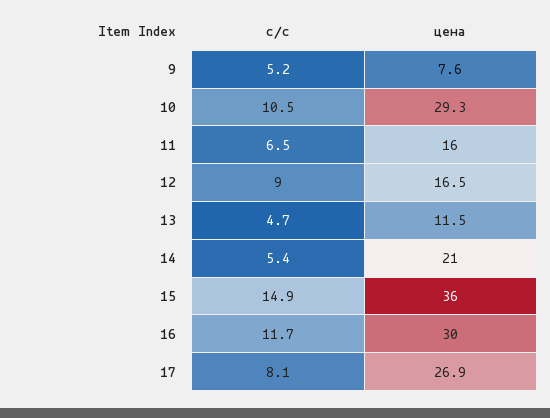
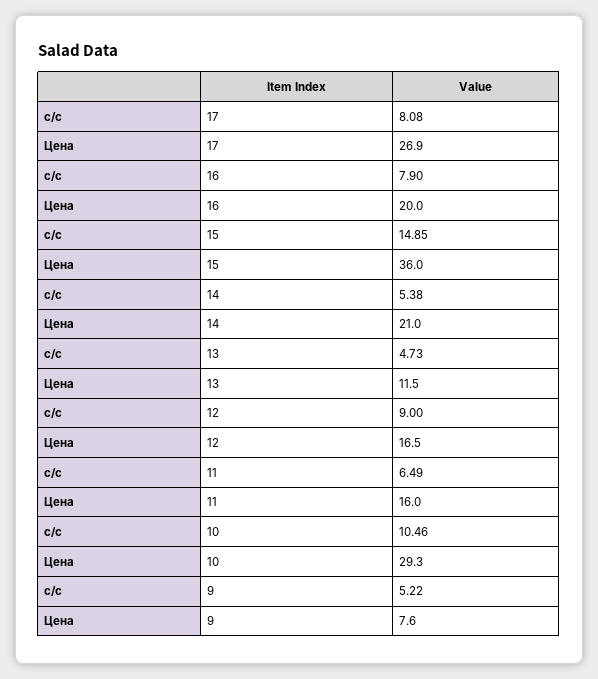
  {
    "с/с": {
      "9": 5.22,
      "10": 10.46,
      "11": 6.49,
      "12": 9,
      "13": 4.73,
      "14": 5.38,
      "15": 14.85,
-     "16": 11.7,
+     "16": 7.9,
      "17": 8.08
    },
    "цена": {
      "9": 7.6,
      "10": 29.3,
      "11": 16,
      "12": 16.5,
      "13": 11.5,
      "14": 21,
      "15": 36,
-     "16": 30,
+     "16": 20,
      "17": 26.9
    }
  }

